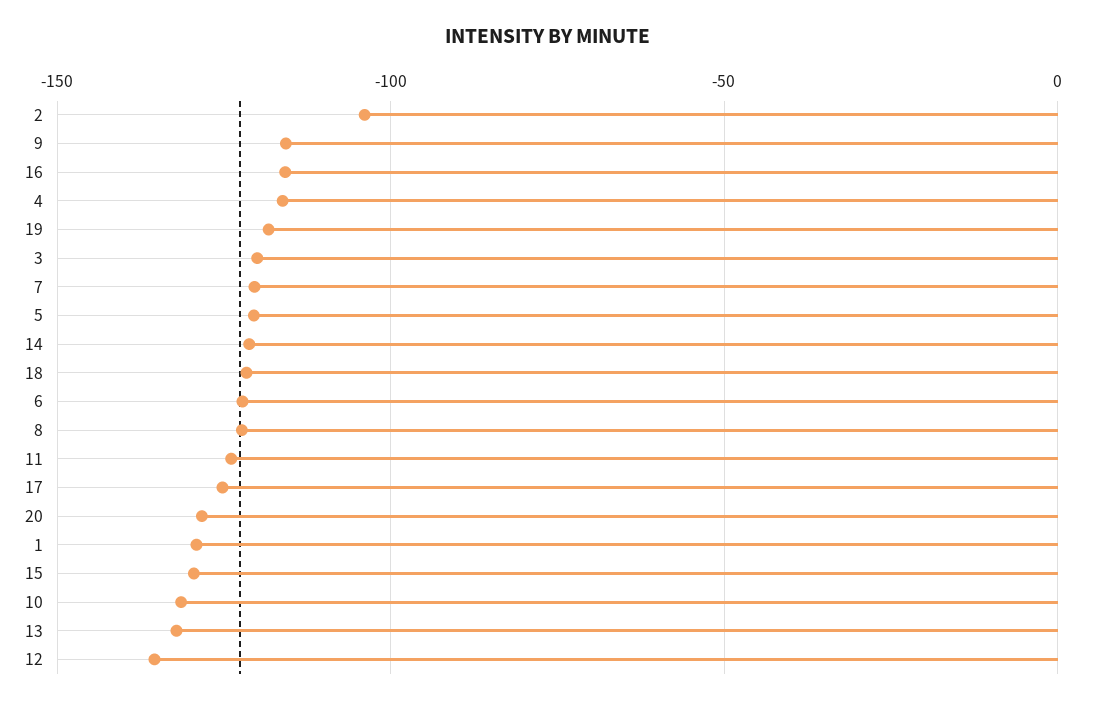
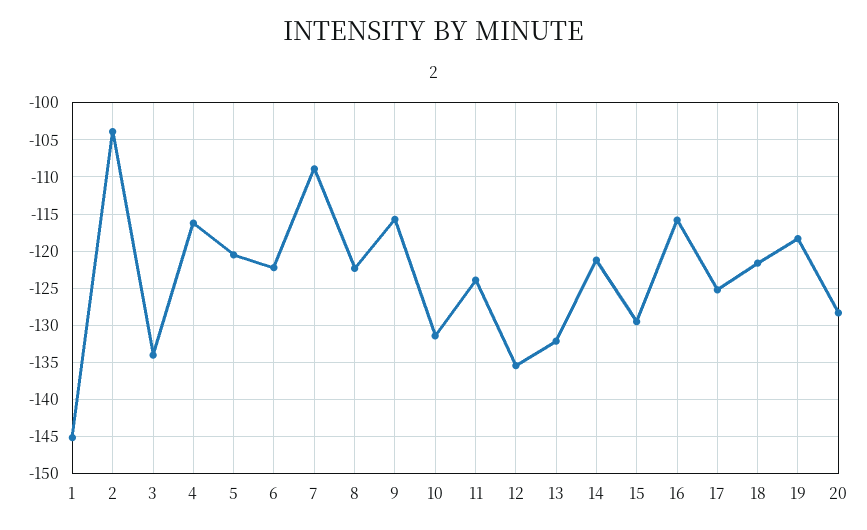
  {
    "2": -104,
    "9": -116,
    "16": -116,
    "4": -116,
    "19": -118,
-   "3": -120,
+   "3": -134,
-   "7": -120,
+   "7": -109,
    "5": -121,
    "14": -121,
    "18": -122,
    "6": -122,
    "8": -122,
    "11": -124,
    "17": -125,
    "20": -128,
-   "1": -130,
+   "1": -145,
    "15": -130,
    "10": -131,
    "13": -132,
    "12": -135
  }

